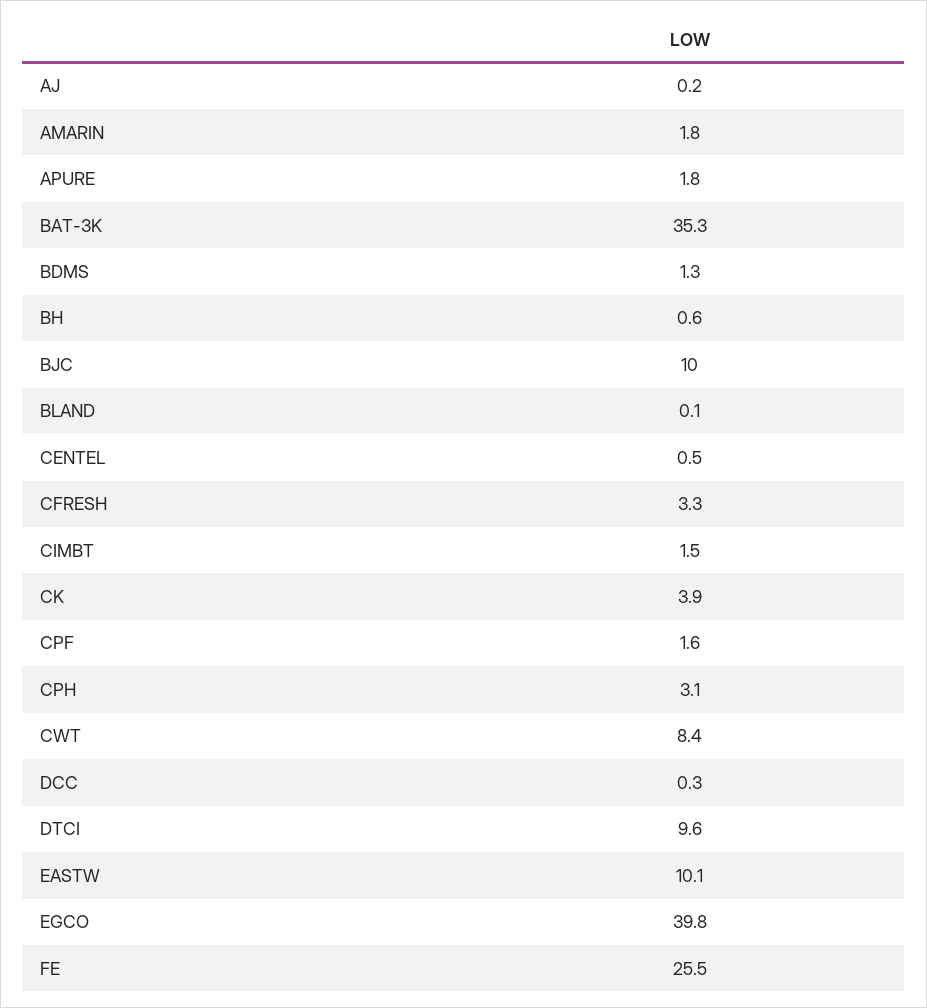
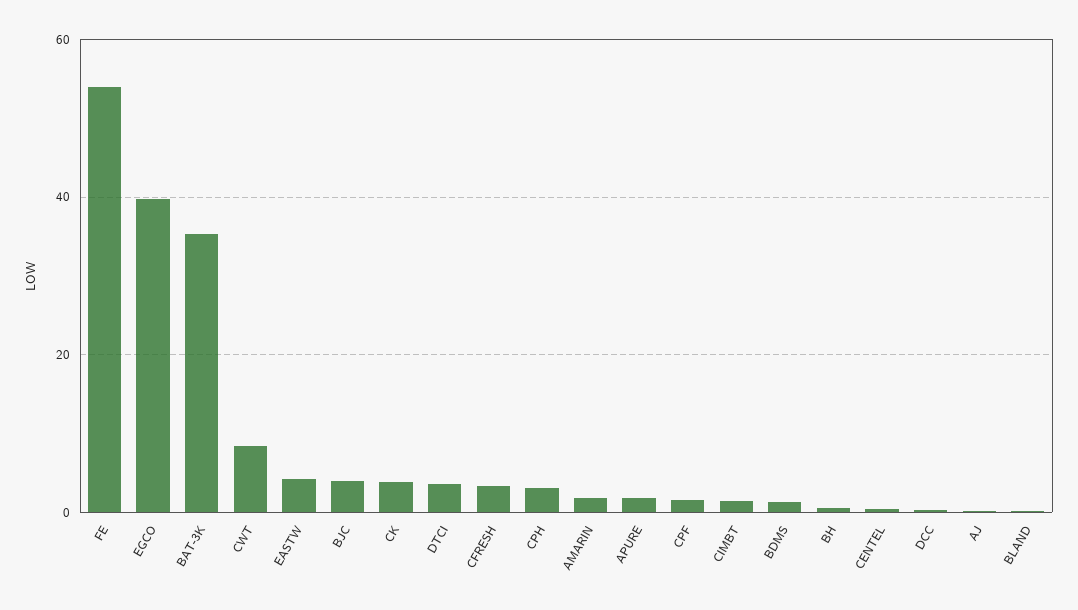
  {
    "AJ": 0.2,
    "AMARIN": 1.8,
    "APURE": 1.8,
    "BAT-3K": 35.3,
    "BDMS": 1.3,
    "BH": 0.6,
-   "BJC": 10,
+   "BJC": 4,
    "BLAND": 0.1,
    "CENTEL": 0.5,
    "CFRESH": 3.3,
    "CIMBT": 1.5,
    "CK": 3.9,
    "CPF": 1.6,
    "CPH": 3.1,
    "CWT": 8.4,
    "DCC": 0.3,
-   "DTCI": 9.6,
+   "DTCI": 4,
-   "EASTW": 10.1,
+   "EASTW": 4,
    "EGCO": 39.8,
-   "FE": 25.5
+   "FE": 54
  }

